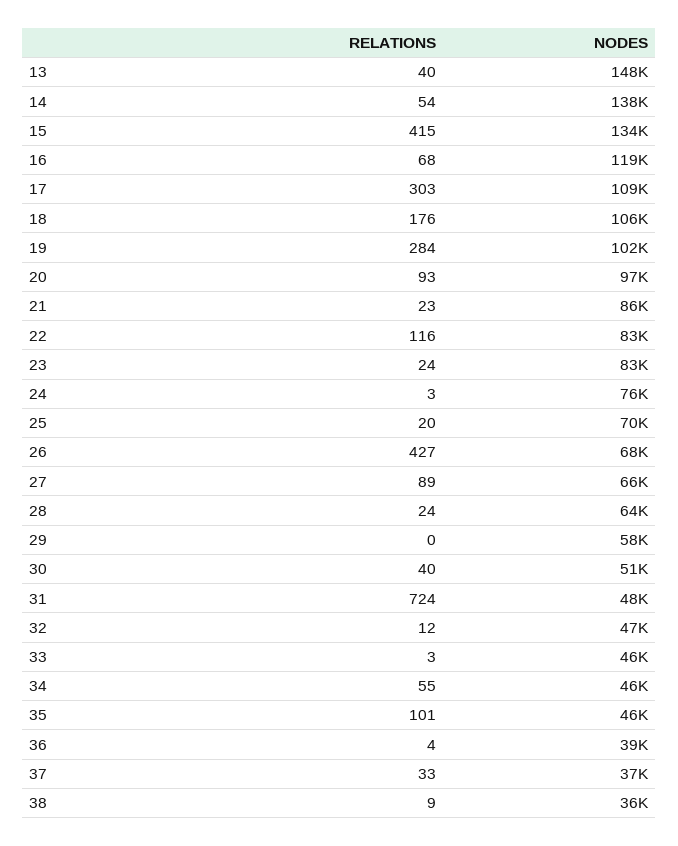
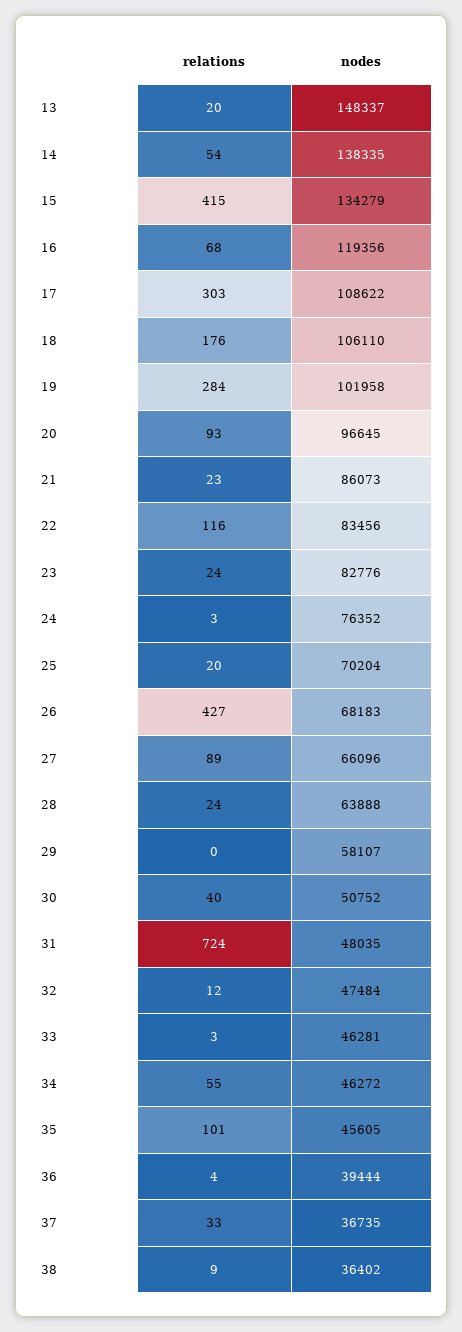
  {
    "RELATIONS": {
-     "13": 40,
+     "13": 20,
      "14": 54,
      "15": 415,
      "16": 68,
      "17": 303,
      "18": 176,
      "19": 284,
      "20": 93,
      "21": 23,
      "22": 116,
      "23": 24,
      "24": 3,
      "25": 20,
      "26": 427,
      "27": 89,
      "28": 24,
      "29": 0,
      "30": 40,
      "31": 724,
      "32": 12,
      "33": 3,
      "34": 55,
      "35": 101,
      "36": 4,
      "37": 33,
      "38": 9
    },
    "NODES": {
      "13": 148337,
      "14": 138335,
      "15": 134279,
      "16": 119356,
      "17": 108622,
      "18": 106110,
      "19": 101958,
      "20": 96645,
      "21": 86073,
      "22": 83456,
      "23": 82776,
      "24": 76352,
      "25": 70204,
      "26": 68183,
      "27": 66096,
      "28": 63888,
      "29": 58107,
      "30": 50752,
      "31": 48035,
      "32": 47484,
      "33": 46281,
      "34": 46272,
      "35": 45605,
      "36": 39444,
      "37": 36735,
      "38": 36402
    }
  }

